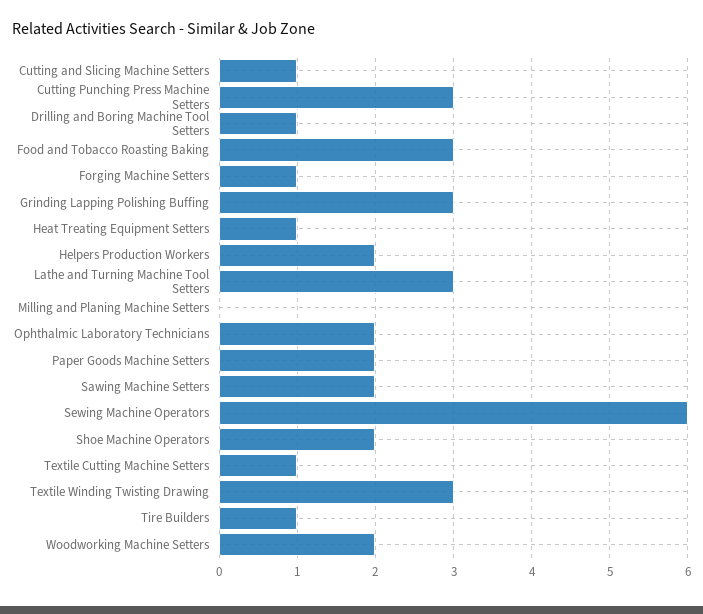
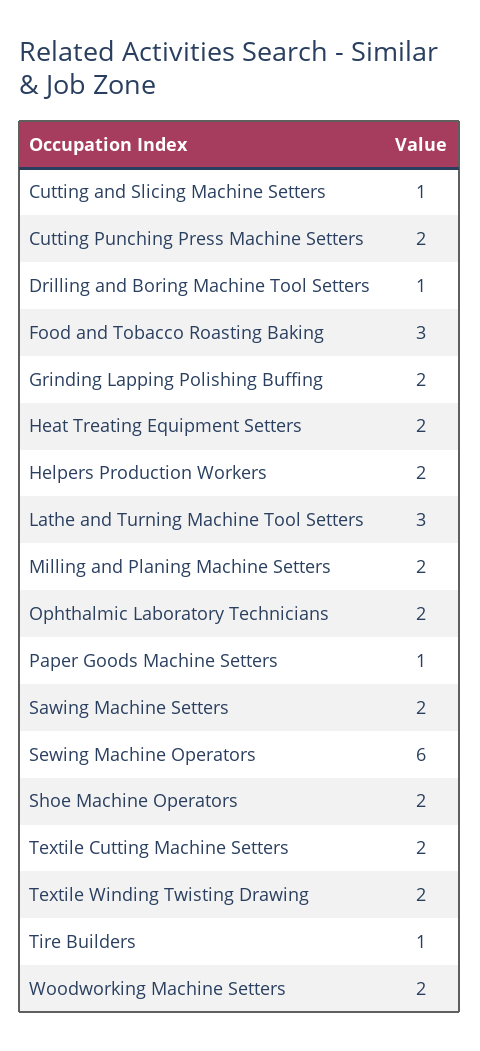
  {
    "Cutting and Slicing Machine Setters": 1,
-   "Cutting Punching Press Machine Setters": 3,
+   "Cutting Punching Press Machine Setters": 2,
    "Drilling and Boring Machine Tool Setters": 1,
    "Food and Tobacco Roasting Baking": 3,
-   "Forging Machine Setters": 1,
-   "Grinding Lapping Polishing Buffing": 3,
+   "Grinding Lapping Polishing Buffing": 2,
-   "Heat Treating Equipment Setters": 1,
+   "Heat Treating Equipment Setters": 2,
    "Helpers Production Workers": 2,
    "Lathe and Turning Machine Tool Setters": 3,
-   "Milling and Planing Machine Setters": 0,
+   "Milling and Planing Machine Setters": 2,
    "Ophthalmic Laboratory Technicians": 2,
-   "Paper Goods Machine Setters": 2,
+   "Paper Goods Machine Setters": 1,
    "Sawing Machine Setters": 2,
    "Sewing Machine Operators": 6,
    "Shoe Machine Operators": 2,
-   "Textile Cutting Machine Setters": 1,
+   "Textile Cutting Machine Setters": 2,
-   "Textile Winding Twisting Drawing": 3,
+   "Textile Winding Twisting Drawing": 2,
    "Tire Builders": 1,
    "Woodworking Machine Setters": 2
  }

